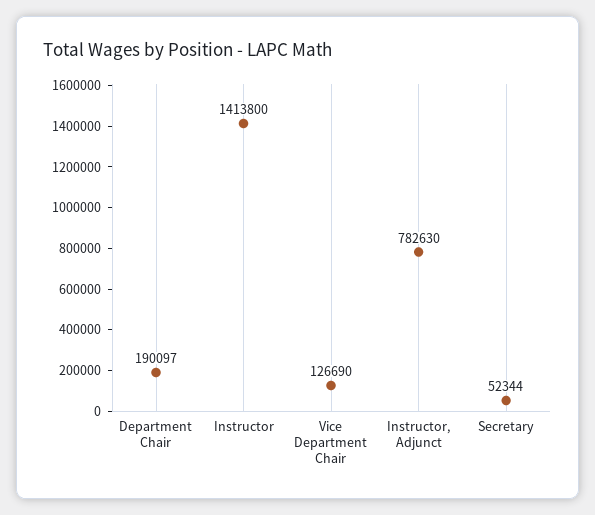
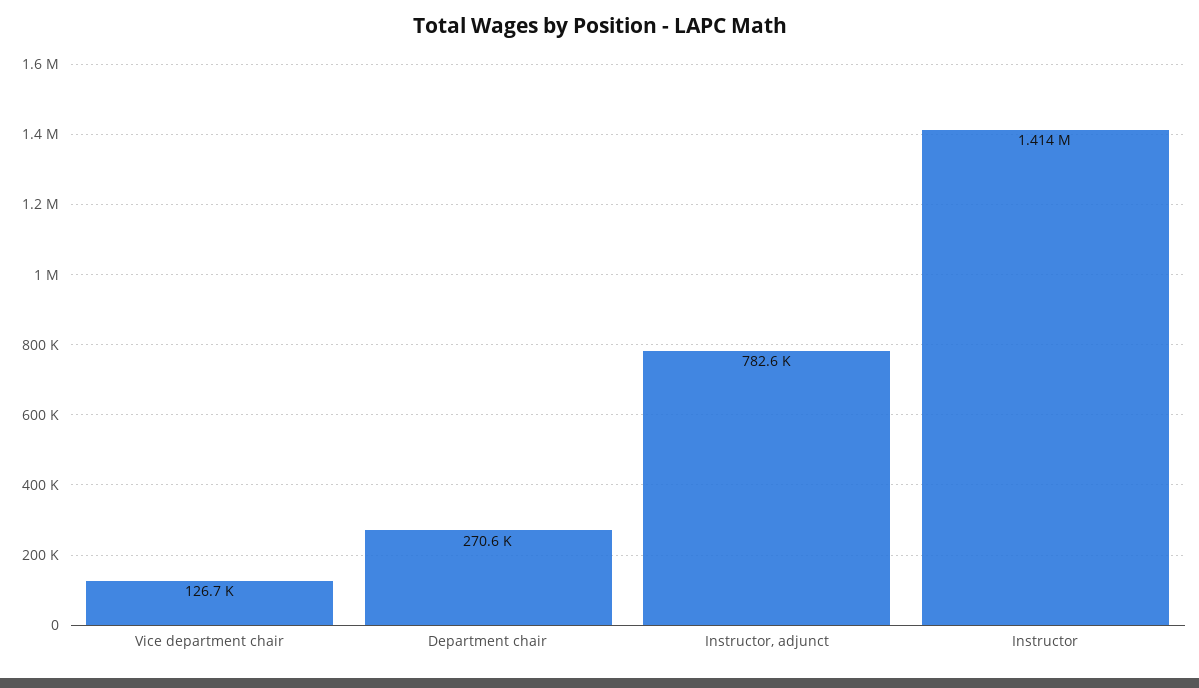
  {
-   "Department Chair": 190097,
+   "Department Chair": 270600,
    "Instructor": 1413800,
    "Vice Department Chair": 126690,
-   "Instructor, Adjunct": 782630,
+   "Instructor, Adjunct": 782630
-   "Secretary": 52344
  }

